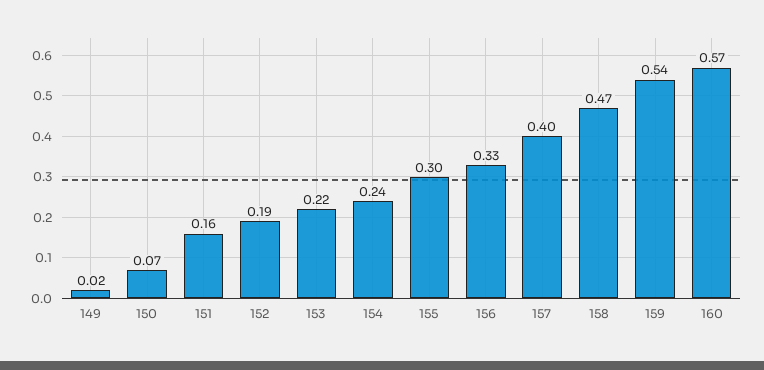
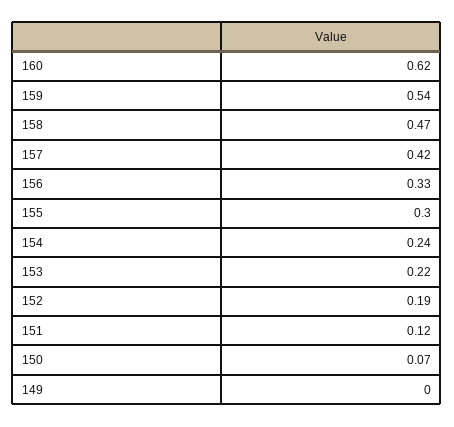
  {
-   "149": 0.02,
+   "149": 0,
    "150": 0.07,
-   "151": 0.16,
+   "151": 0.12,
    "152": 0.19,
    "153": 0.22,
    "154": 0.24,
    "155": 0.3,
    "156": 0.33,
-   "157": 0.4,
+   "157": 0.42,
    "158": 0.47,
    "159": 0.54,
-   "160": 0.57
+   "160": 0.62
  }

